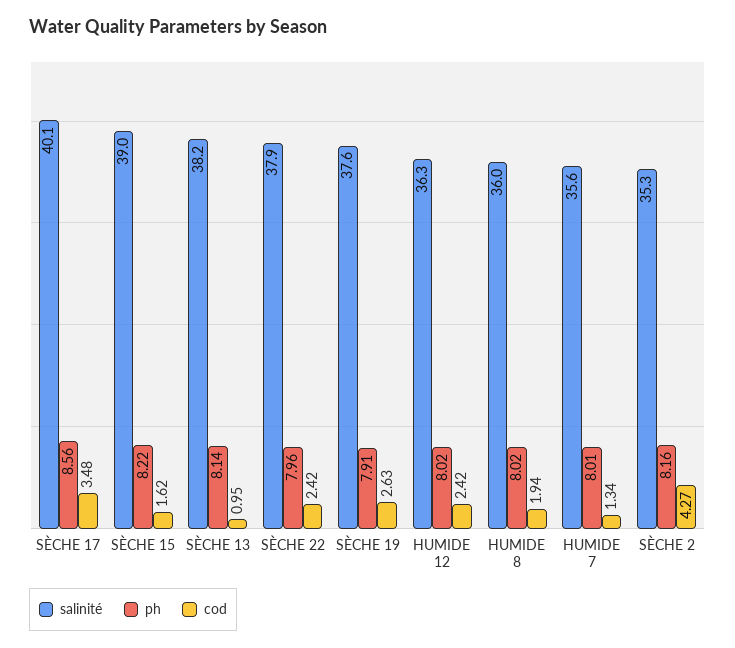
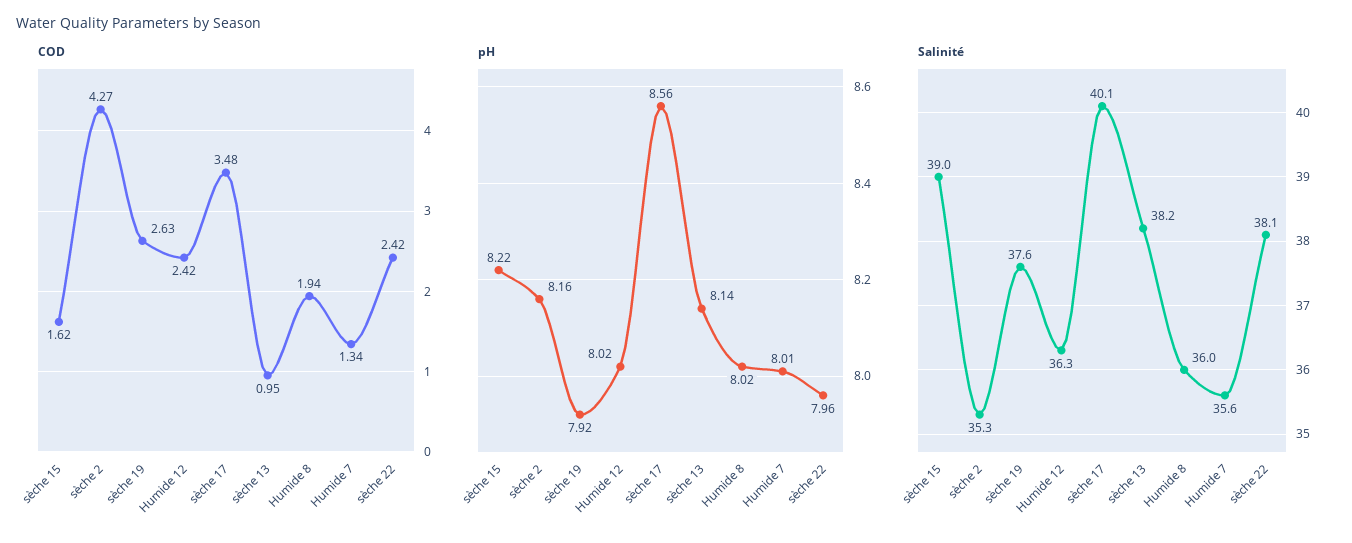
  {
    "salinité": {
      "SÈCHE 17": 40.1,
      "SÈCHE 15": 39,
      "SÈCHE 13": 38.2,
-     "SÈCHE 22": 37.9,
+     "SÈCHE 22": 38.1,
      "SÈCHE 19": 37.6,
      "HUMIDE 12": 36.3,
      "HUMIDE 8": 36,
      "HUMIDE 7": 35.6,
      "SÈCHE 2": 35.3
    },
    "ph": {
      "SÈCHE 17": 8.56,
      "SÈCHE 15": 8.22,
      "SÈCHE 13": 8.14,
      "SÈCHE 22": 7.96,
-     "SÈCHE 19": 7.91,
+     "SÈCHE 19": 7.92,
      "HUMIDE 12": 8.02,
      "HUMIDE 8": 8.02,
      "HUMIDE 7": 8.01,
      "SÈCHE 2": 8.16
    },
    "cod": {
      "SÈCHE 17": 3.48,
      "SÈCHE 15": 1.62,
      "SÈCHE 13": 0.95,
      "SÈCHE 22": 2.42,
      "SÈCHE 19": 2.63,
      "HUMIDE 12": 2.42,
      "HUMIDE 8": 1.94,
      "HUMIDE 7": 1.34,
      "SÈCHE 2": 4.27
    }
  }

